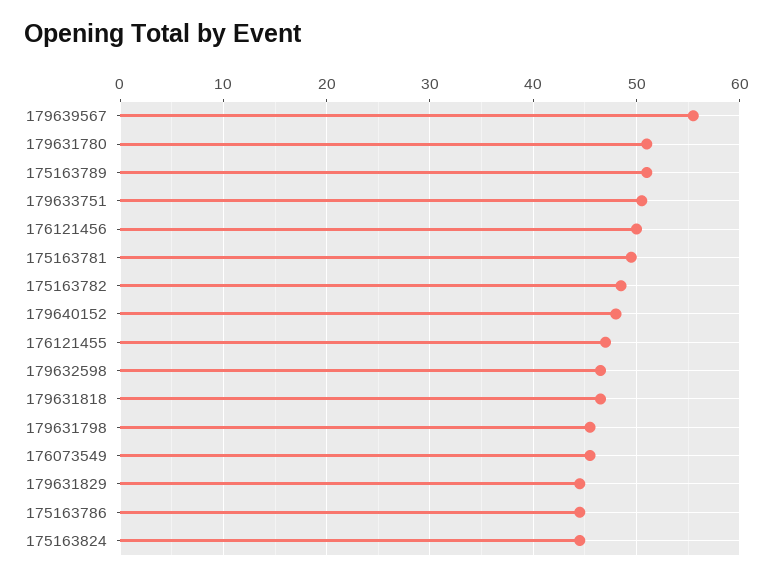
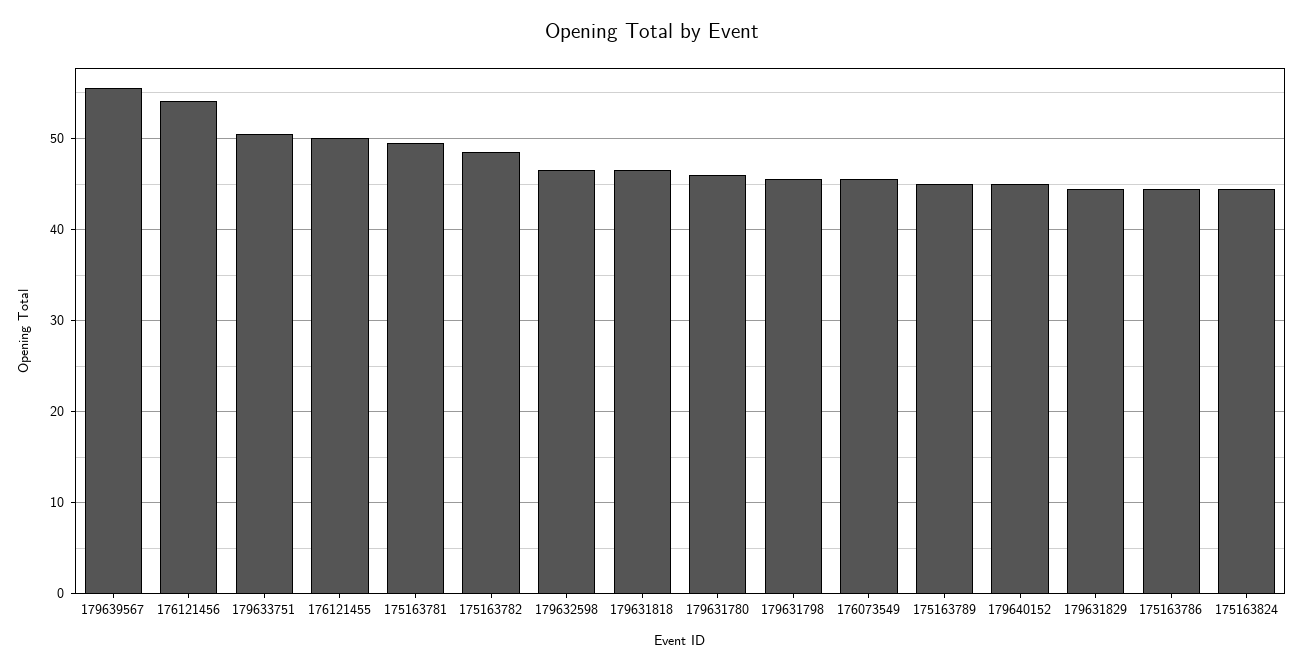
  {
    "179639567": 56,
-   "179631780": 51,
+   "179631780": 46,
-   "175163789": 51,
+   "175163789": 45,
    "179633751": 51,
-   "176121456": 50,
+   "176121456": 54,
    "175163781": 50,
    "175163782": 49,
-   "179640152": 48,
+   "179640152": 45,
-   "176121455": 47,
+   "176121455": 50,
    "179632598": 47,
    "179631818": 47,
    "179631798": 46,
    "176073549": 46,
    "179631829": 45,
    "175163786": 45,
    "175163824": 45
  }

